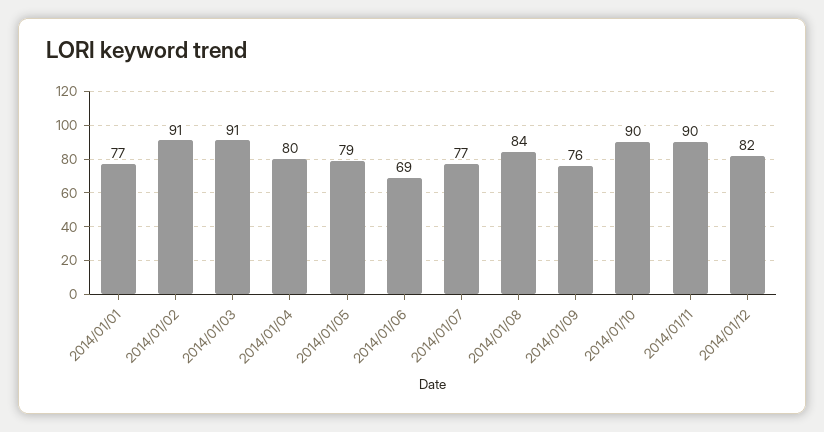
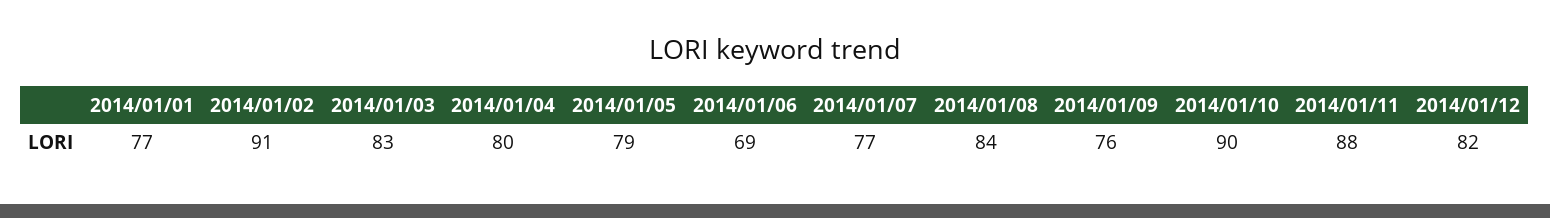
  {
    "2014/01/01": 77,
    "2014/01/02": 91,
-   "2014/01/03": 91,
+   "2014/01/03": 83,
    "2014/01/04": 80,
    "2014/01/05": 79,
    "2014/01/06": 69,
    "2014/01/07": 77,
    "2014/01/08": 84,
    "2014/01/09": 76,
    "2014/01/10": 90,
-   "2014/01/11": 90,
+   "2014/01/11": 88,
    "2014/01/12": 82
  }

